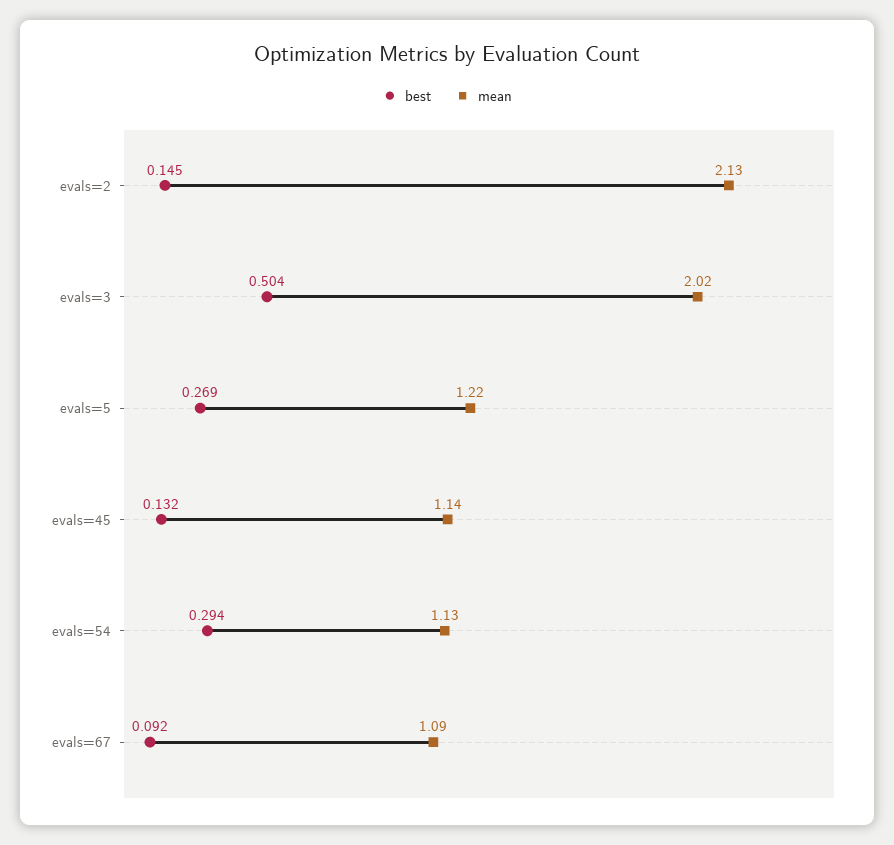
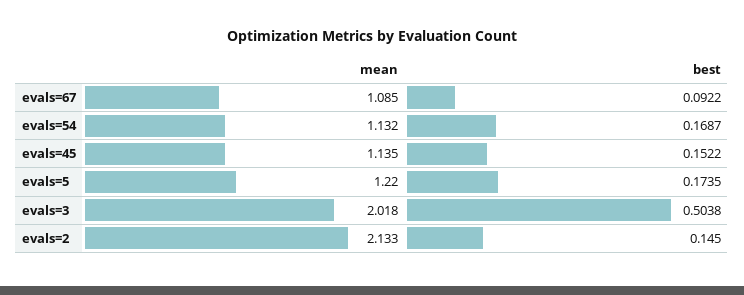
  {
    "best": {
      "evals=2": 0.145,
      "evals=3": 0.5038,
-     "evals=5": 0.269,
+     "evals=5": 0.1735,
-     "evals=45": 0.132,
+     "evals=45": 0.1522,
-     "evals=54": 0.294,
+     "evals=54": 0.1687,
      "evals=67": 0.0922
    },
    "mean": {
      "evals=2": 2.133,
      "evals=3": 2.018,
      "evals=5": 1.22,
      "evals=45": 1.135,
      "evals=54": 1.132,
      "evals=67": 1.085
    }
  }

